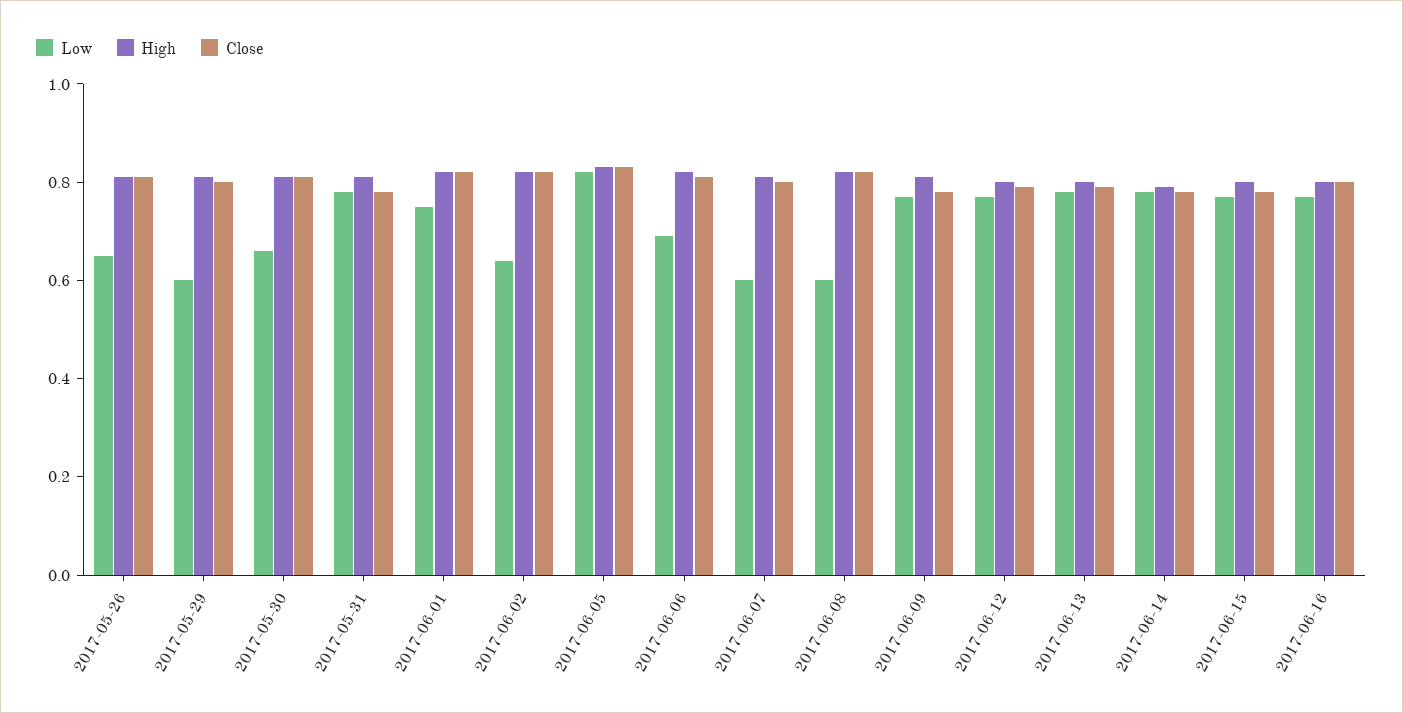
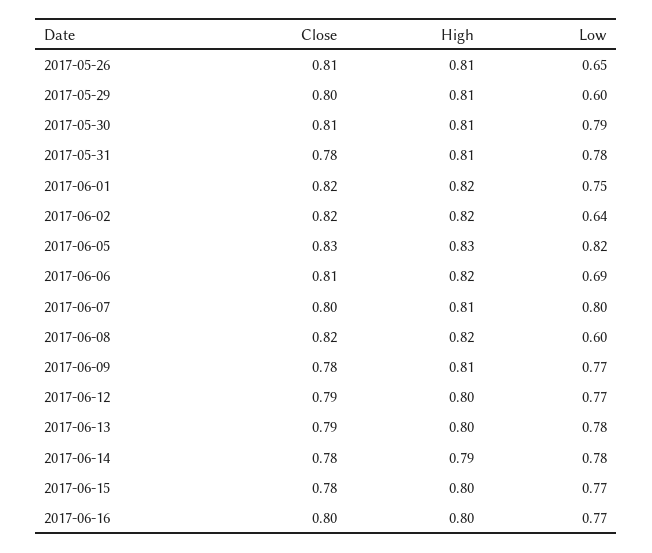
  {
    "Low": {
      "2017-05-26": 0.65,
      "2017-05-29": 0.6,
-     "2017-05-30": 0.65,
+     "2017-05-30": 0.79,
      "2017-05-31": 0.78,
      "2017-06-01": 0.75,
      "2017-06-02": 0.64,
      "2017-06-05": 0.82,
      "2017-06-06": 0.69,
-     "2017-06-07": 0.6,
+     "2017-06-07": 0.8,
      "2017-06-08": 0.6,
      "2017-06-09": 0.77,
      "2017-06-12": 0.77,
      "2017-06-13": 0.78,
      "2017-06-14": 0.78,
      "2017-06-15": 0.77,
      "2017-06-16": 0.77
    },
    "High": {
      "2017-05-26": 0.81,
      "2017-05-29": 0.81,
      "2017-05-30": 0.81,
      "2017-05-31": 0.81,
      "2017-06-01": 0.82,
      "2017-06-02": 0.82,
      "2017-06-05": 0.83,
      "2017-06-06": 0.82,
      "2017-06-07": 0.81,
      "2017-06-08": 0.82,
      "2017-06-09": 0.81,
      "2017-06-12": 0.8,
      "2017-06-13": 0.8,
      "2017-06-14": 0.79,
      "2017-06-15": 0.8,
      "2017-06-16": 0.8
    },
    "Close": {
      "2017-05-26": 0.81,
      "2017-05-29": 0.8,
      "2017-05-30": 0.81,
      "2017-05-31": 0.78,
      "2017-06-01": 0.82,
      "2017-06-02": 0.82,
      "2017-06-05": 0.83,
      "2017-06-06": 0.81,
      "2017-06-07": 0.8,
      "2017-06-08": 0.82,
      "2017-06-09": 0.78,
      "2017-06-12": 0.79,
      "2017-06-13": 0.79,
      "2017-06-14": 0.78,
      "2017-06-15": 0.78,
      "2017-06-16": 0.8
    }
  }

